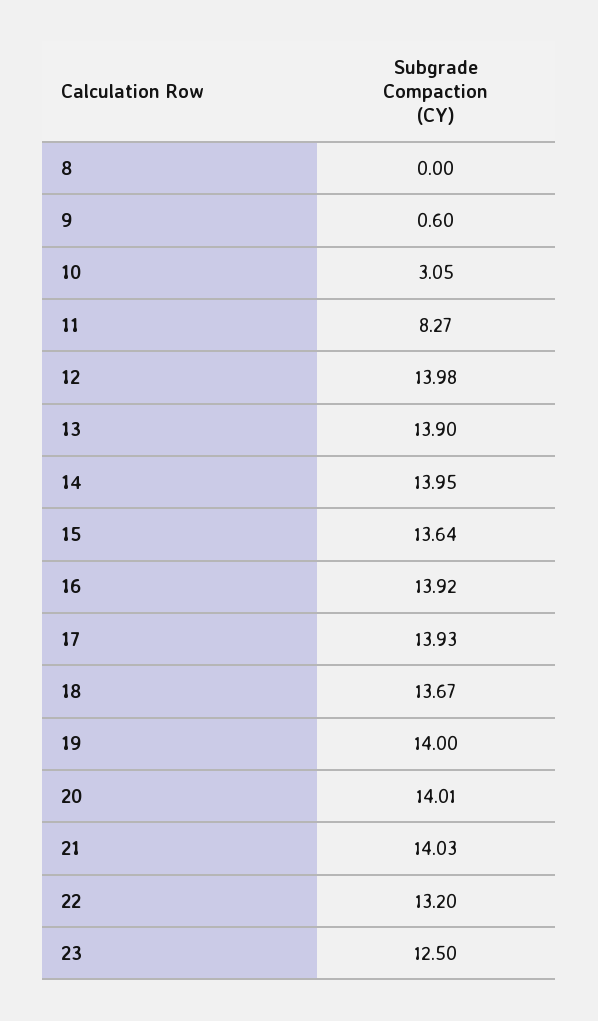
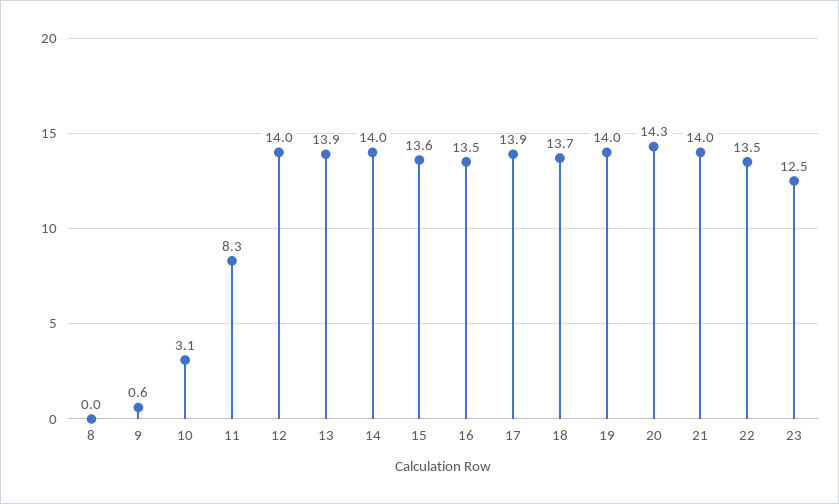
  {
    "8": 0,
    "9": 0.6,
    "10": 3.05,
    "11": 8.27,
    "12": 13.98,
    "13": 13.9,
    "14": 13.95,
    "15": 13.64,
-   "16": 13.92,
+   "16": 13.5,
    "17": 13.93,
    "18": 13.67,
    "19": 14,
-   "20": 14.01,
+   "20": 14.3,
    "21": 14.03,
-   "22": 13.2,
+   "22": 13.5,
    "23": 12.5
  }

